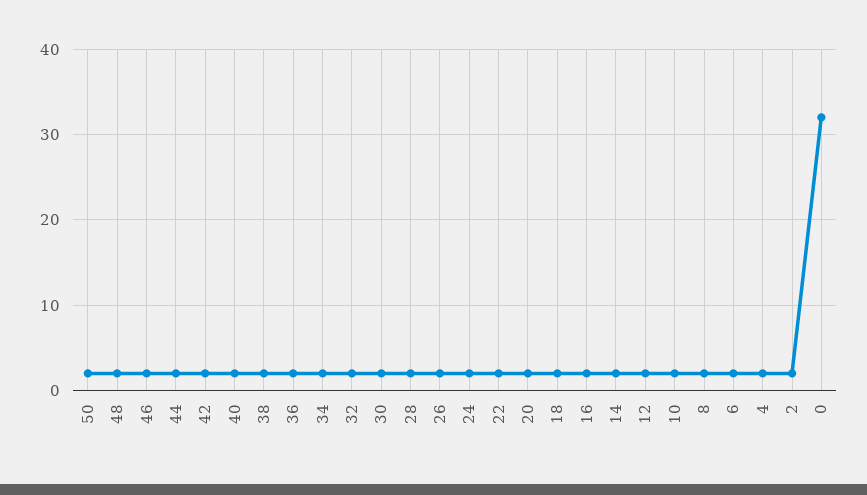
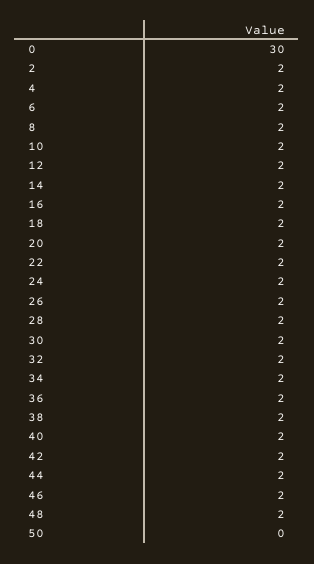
  {
-   "50": 2,
+   "50": 0,
    "48": 2,
    "46": 2,
    "44": 2,
    "42": 2,
    "40": 2,
    "38": 2,
    "36": 2,
    "34": 2,
    "32": 2,
    "30": 2,
    "28": 2,
    "26": 2,
    "24": 2,
    "22": 2,
    "20": 2,
    "18": 2,
    "16": 2,
    "14": 2,
    "12": 2,
    "10": 2,
    "8": 2,
    "6": 2,
    "4": 2,
    "2": 2,
-   "0": 32
+   "0": 30
  }

